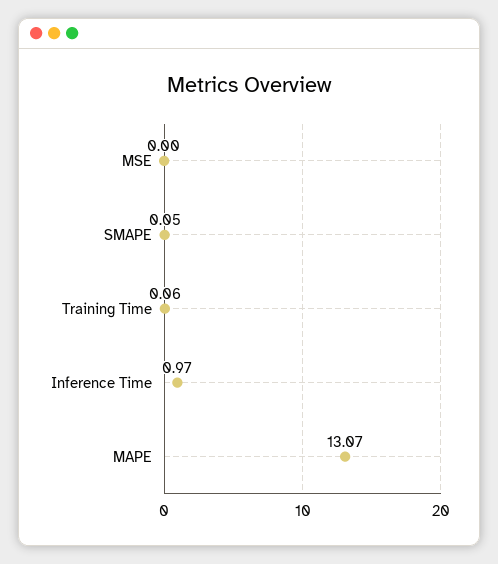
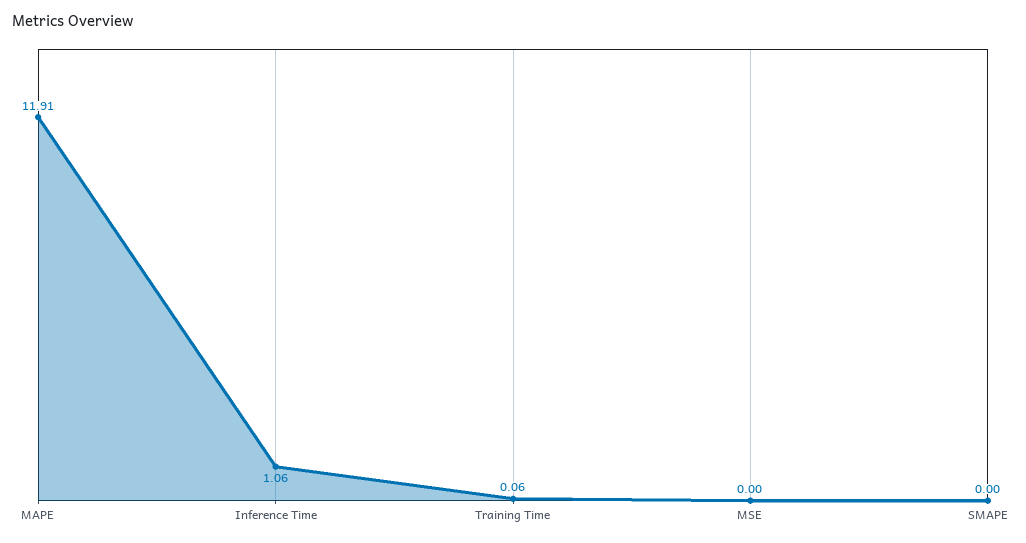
  {
    "MSE": 0,
-   "SMAPE": 0.05,
+   "SMAPE": 0,
    "Training Time": 0.06,
-   "Inference Time": 0.97,
+   "Inference Time": 1.06,
-   "MAPE": 13.07
+   "MAPE": 11.91
  }

